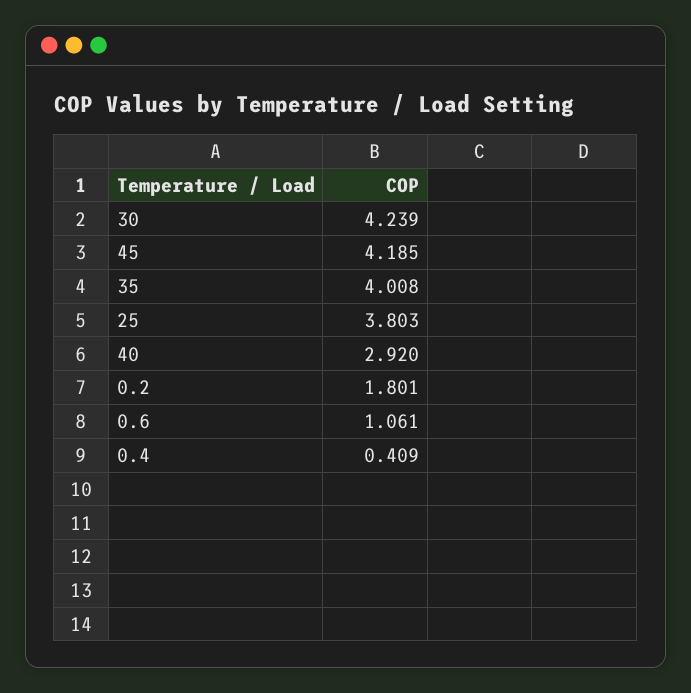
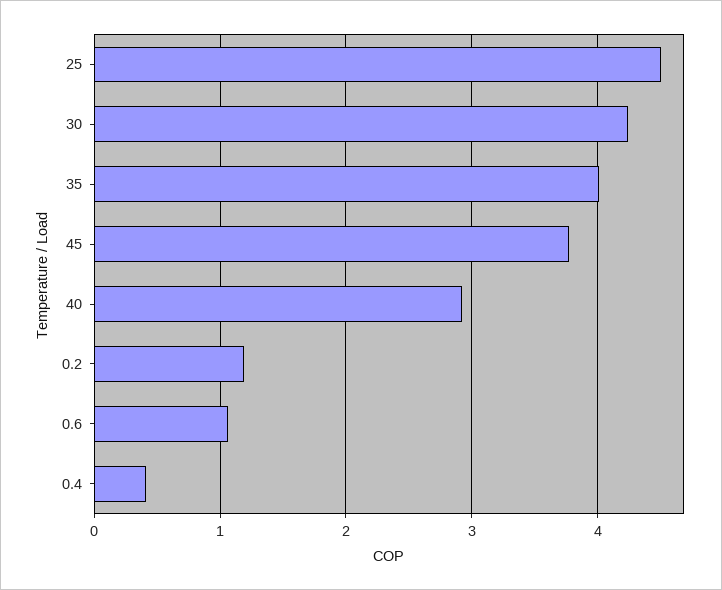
  {
    "30": 4.239,
-   "45": 4.185,
+   "45": 3.8,
    "35": 4.008,
-   "25": 3.803,
+   "25": 4.5,
    "40": 2.92,
-   "0.2": 1.801,
+   "0.2": 1.2,
    "0.6": 1.061,
    "0.4": 0.409
  }

